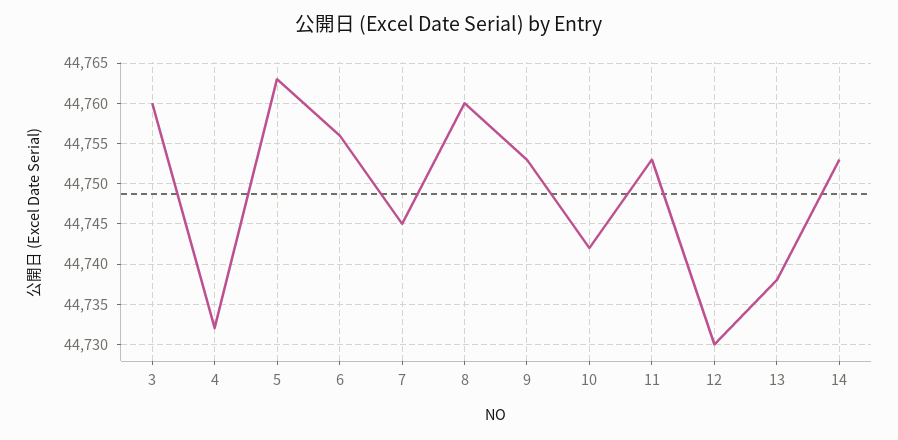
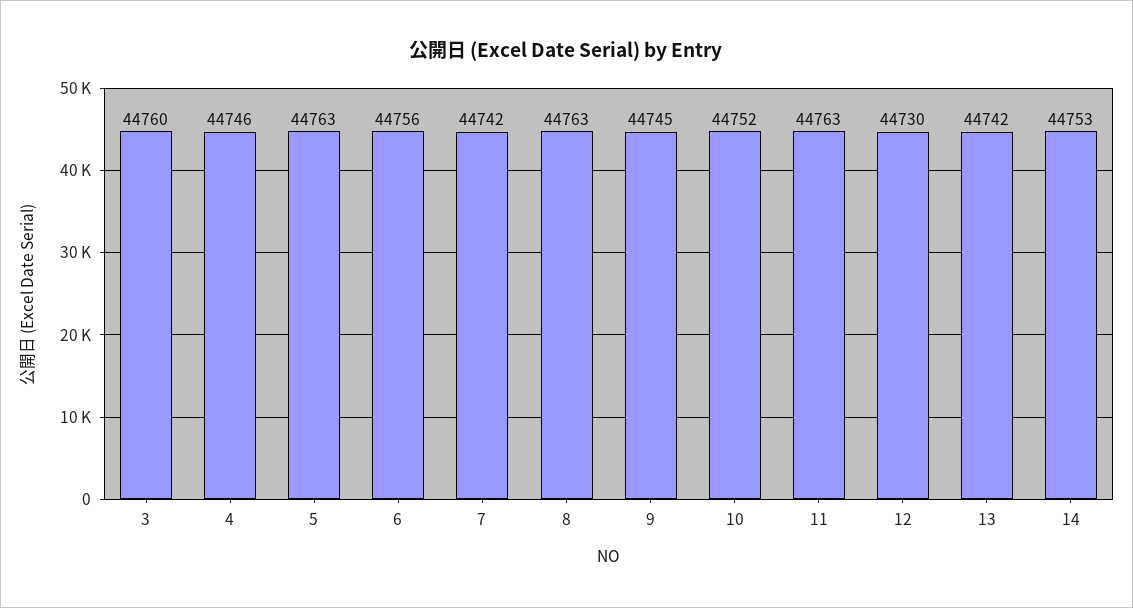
  {
    "3": 44760,
-   "4": 44732,
+   "4": 44746,
    "5": 44763,
    "6": 44756,
-   "7": 44745,
+   "7": 44742,
-   "8": 44760,
+   "8": 44763,
-   "9": 44753,
+   "9": 44745,
-   "10": 44742,
+   "10": 44752,
-   "11": 44753,
+   "11": 44763,
    "12": 44730,
-   "13": 44738,
+   "13": 44742,
    "14": 44753
  }

